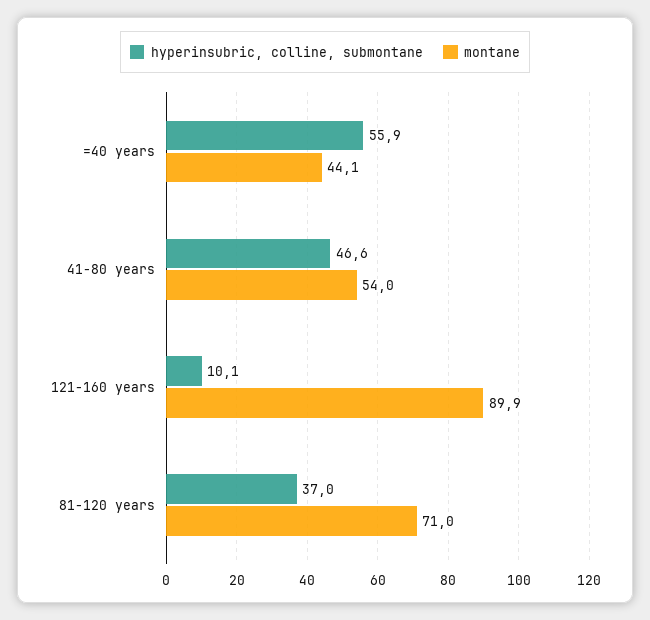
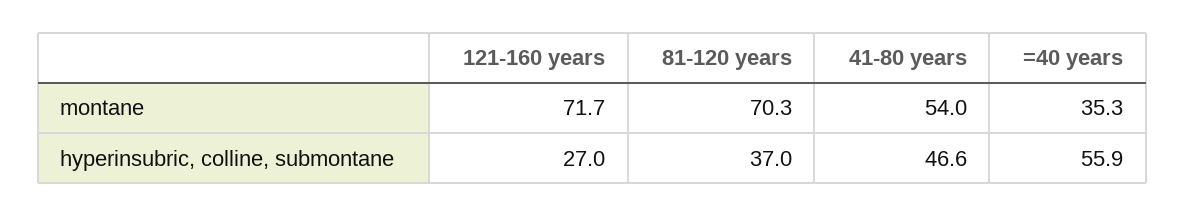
  {
    "hyperinsubric, colline, submontane": {
      "=40 years": 55.9,
      "41-80 years": 46.6,
-     "121-160 years": 10.1,
+     "121-160 years": 27,
      "81-120 years": 37
    },
    "montane": {
-     "=40 years": 44.1,
+     "=40 years": 35.3,
      "41-80 years": 54,
-     "121-160 years": 89.9,
+     "121-160 years": 71.7,
-     "81-120 years": 71
+     "81-120 years": 70.3
    }
  }

